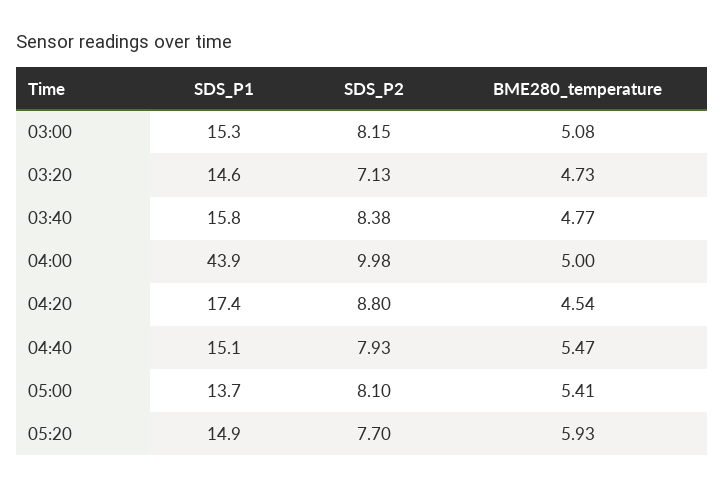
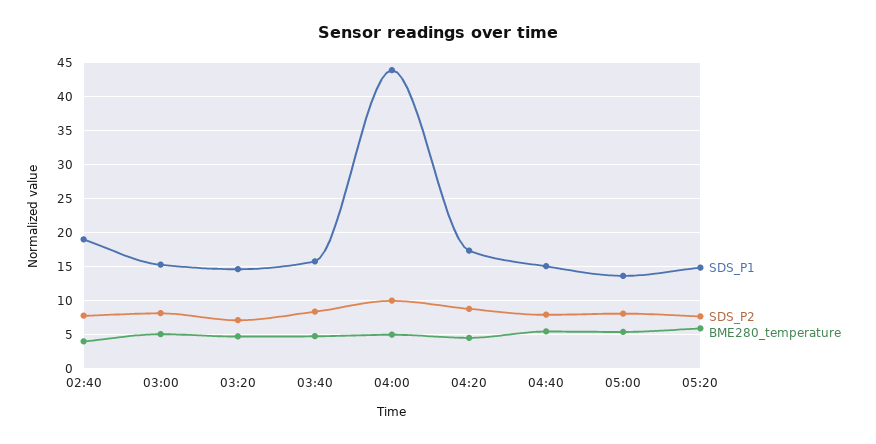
  {
    "SDS_P1": {
      "03:00": 15.3,
      "03:20": 14.6,
      "03:40": 15.8,
      "04:00": 43.9,
      "04:20": 17.4,
      "04:40": 15.1,
      "05:00": 13.7,
-     "05:20": 14.9
+     "05:20": 14.9,
+     "02:40": 19
    },
    "SDS_P2": {
      "03:00": 8.15,
      "03:20": 7.13,
      "03:40": 8.38,
      "04:00": 9.98,
      "04:20": 8.8,
      "04:40": 7.93,
      "05:00": 8.1,
-     "05:20": 7.7
+     "05:20": 7.7,
+     "02:40": 8
    },
    "BME280_temperature": {
      "03:00": 5.08,
      "03:20": 4.73,
      "03:40": 4.77,
      "04:00": 5,
      "04:20": 4.54,
      "04:40": 5.47,
      "05:00": 5.41,
-     "05:20": 5.93
+     "05:20": 5.93,
+     "02:40": 4
    }
  }

